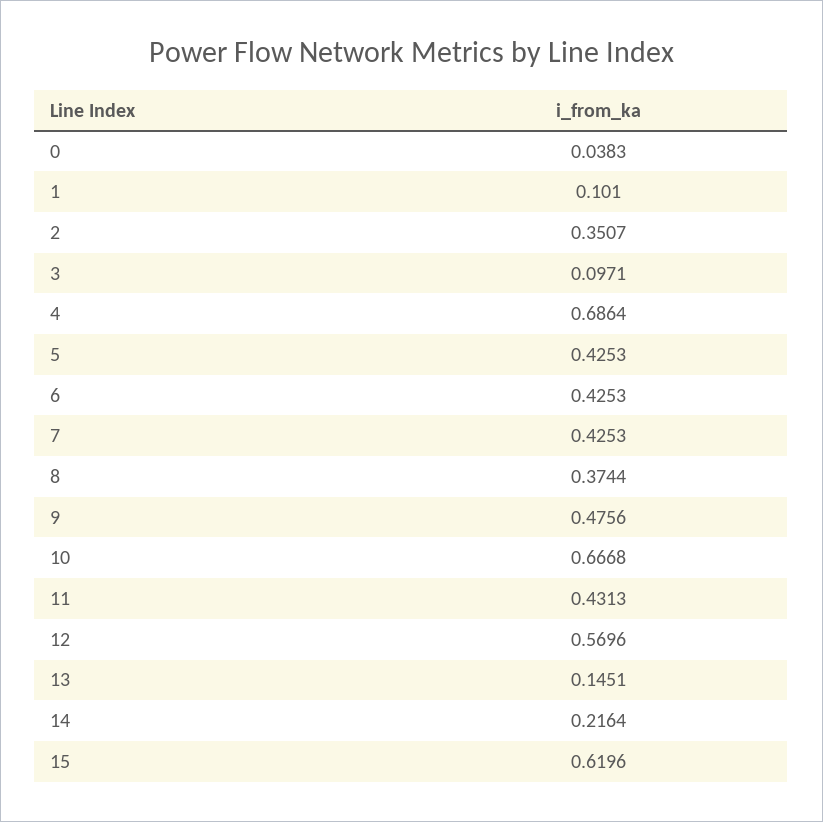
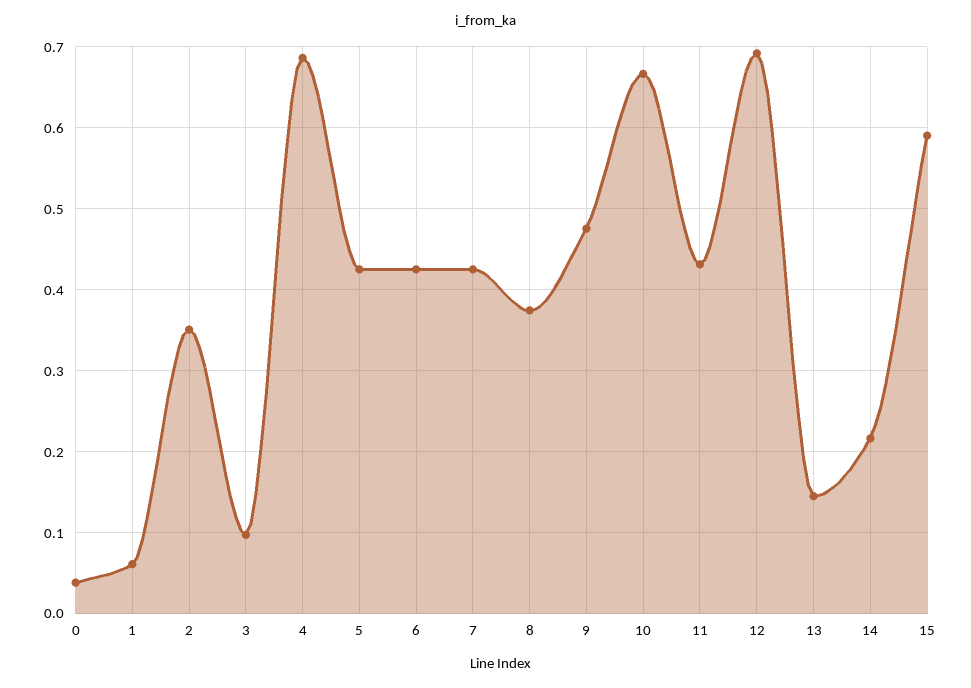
  {
    "0": 0.0383,
-   "1": 0.101,
+   "1": 0.06,
    "2": 0.3507,
    "3": 0.0971,
    "4": 0.6864,
    "5": 0.4253,
    "6": 0.4253,
    "7": 0.4253,
    "8": 0.3744,
    "9": 0.4756,
    "10": 0.6668,
    "11": 0.4313,
-   "12": 0.5696,
+   "12": 0.69,
    "13": 0.1451,
    "14": 0.2164,
-   "15": 0.6196
+   "15": 0.59
  }

